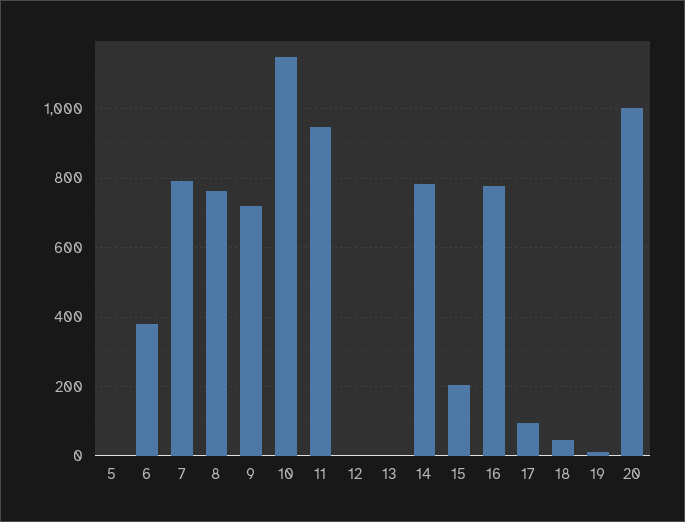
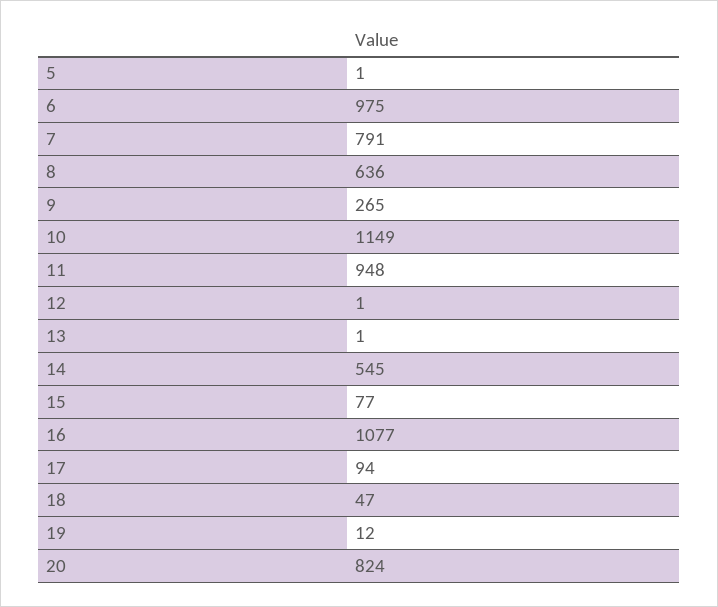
  {
    "5": 1,
-   "6": 380,
+   "6": 975,
    "7": 791,
-   "8": 760,
+   "8": 636,
-   "9": 720,
+   "9": 265,
    "10": 1149,
    "11": 948,
    "12": 1,
    "13": 1,
-   "14": 780,
+   "14": 545,
-   "15": 200,
+   "15": 77,
-   "16": 780,
+   "16": 1077,
    "17": 94,
    "18": 47,
    "19": 12,
-   "20": 1000
+   "20": 824
  }

